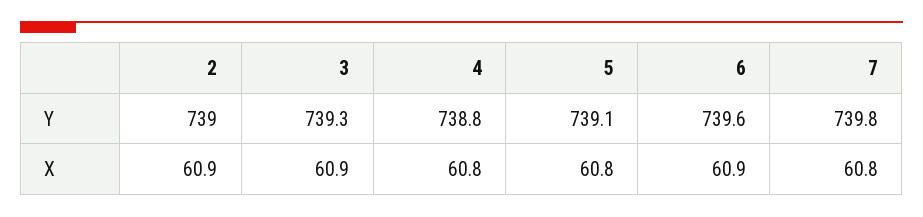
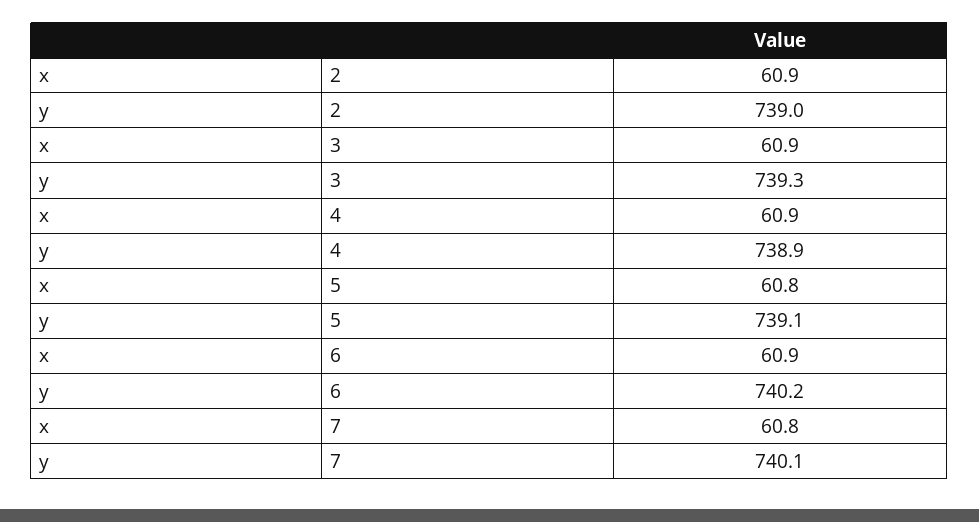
  {
    "2": {
      "Y": 739,
      "X": 60.9
    },
    "3": {
      "Y": 739.3,
      "X": 60.9
    },
    "4": {
-     "Y": 738.8,
+     "Y": 738.9,
-     "X": 60.8
+     "X": 60.9
    },
    "5": {
      "Y": 739.1,
      "X": 60.8
    },
    "6": {
-     "Y": 739.6,
+     "Y": 740.2,
      "X": 60.9
    },
    "7": {
-     "Y": 739.8,
+     "Y": 740.1,
      "X": 60.8
    }
  }

